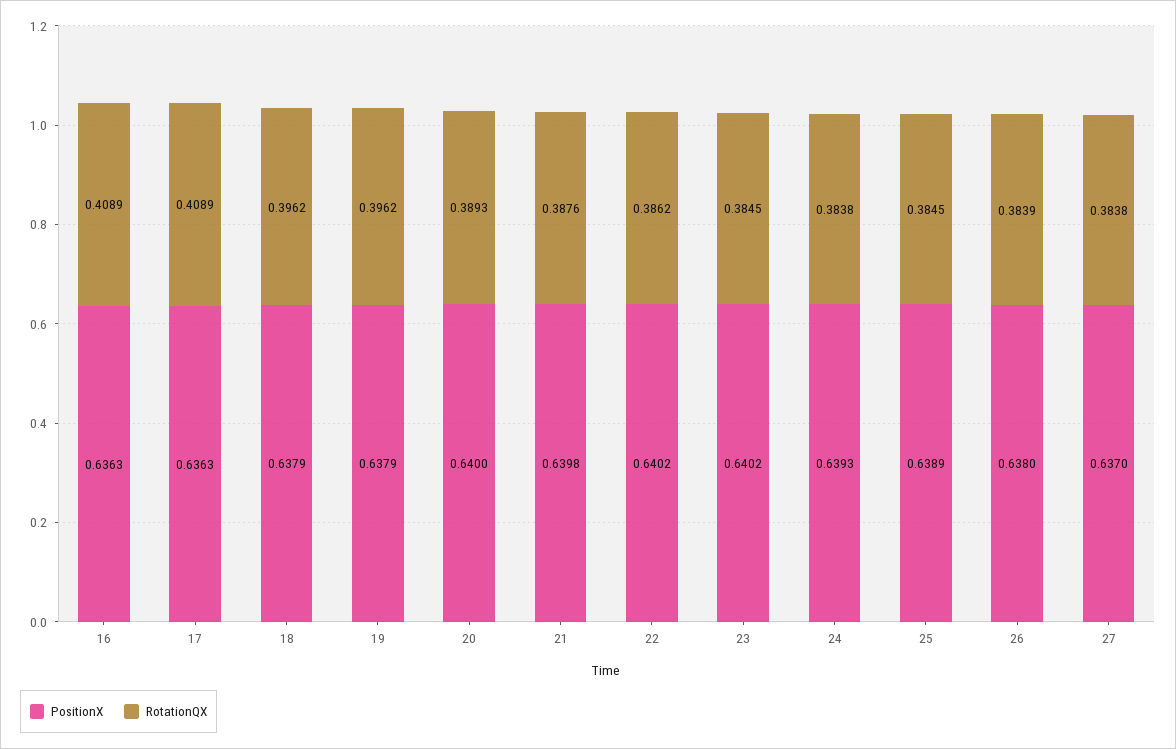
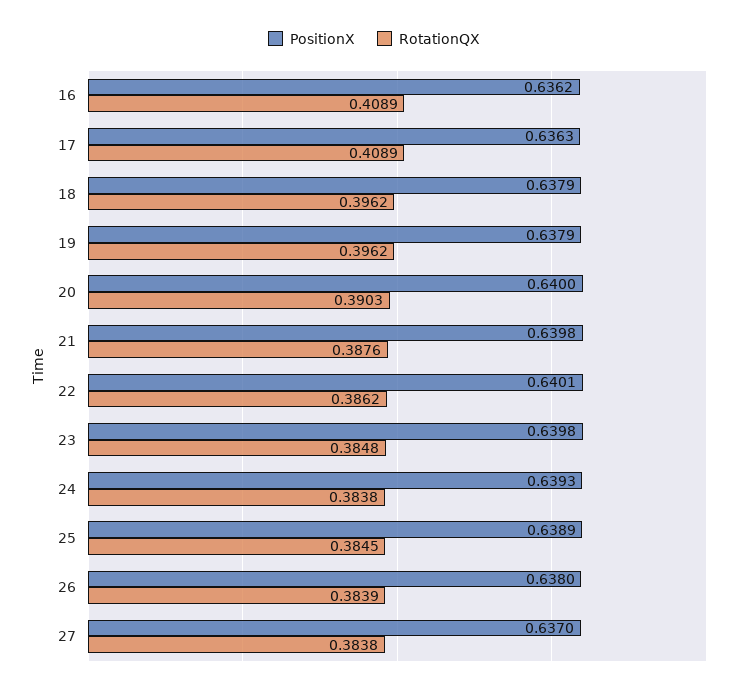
  {
    "PositionX": {
-     "16": 0.6363,
+     "16": 0.6362,
      "17": 0.6363,
      "18": 0.6379,
      "19": 0.6379,
      "20": 0.64,
      "21": 0.6398,
-     "22": 0.6402,
+     "22": 0.6401,
-     "23": 0.6402,
+     "23": 0.6398,
      "24": 0.6393,
      "25": 0.6389,
      "26": 0.638,
      "27": 0.637
    },
    "RotationQX": {
      "16": 0.4089,
      "17": 0.4089,
      "18": 0.3962,
      "19": 0.3962,
-     "20": 0.3893,
+     "20": 0.3903,
      "21": 0.3876,
      "22": 0.3862,
-     "23": 0.3845,
+     "23": 0.3848,
      "24": 0.3838,
      "25": 0.3845,
      "26": 0.3839,
      "27": 0.3838
    }
  }

